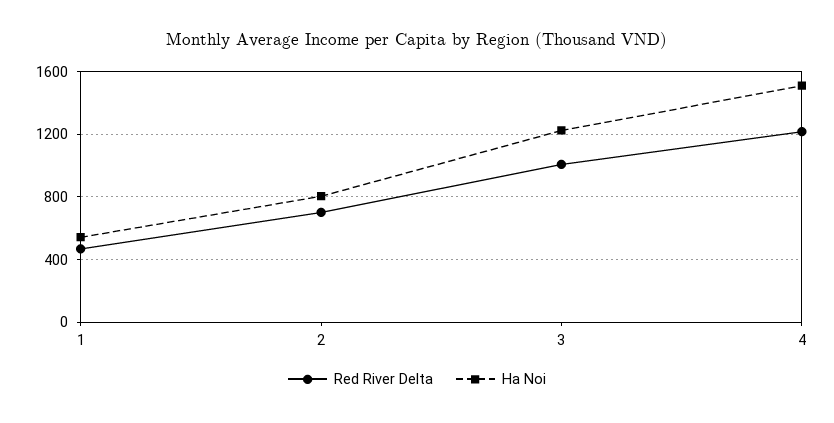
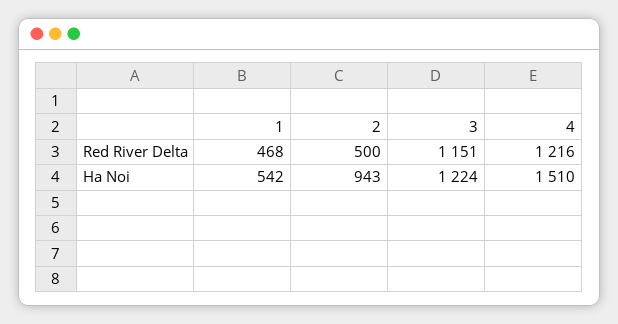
  {
    "Red River Delta": {
      "1": 468,
-     "2": 700,
+     "2": 500,
-     "3": 1000,
+     "3": 1151,
      "4": 1216
    },
    "Ha Noi": {
      "1": 542,
-     "2": 800,
+     "2": 943,
      "3": 1224,
      "4": 1510
    }
  }

